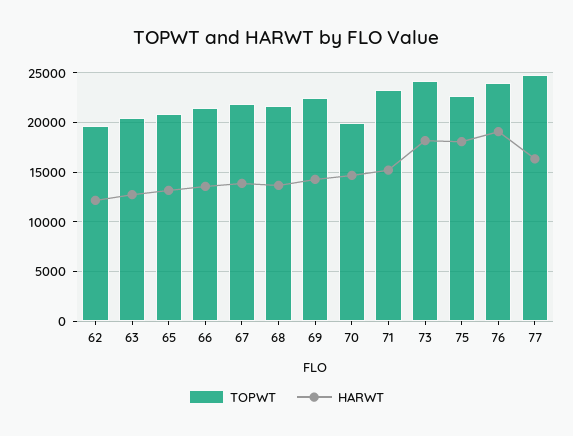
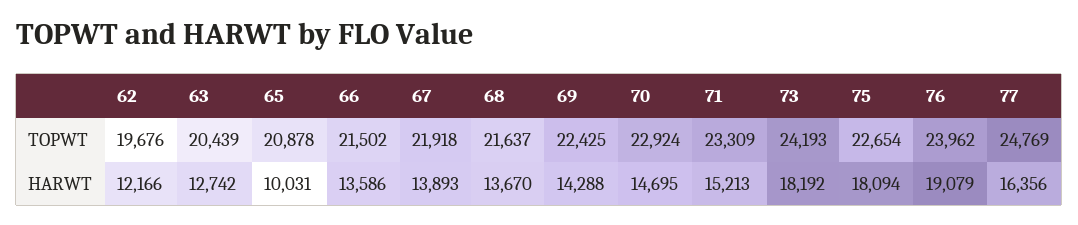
  {
    "TOPWT": {
      "62": 19676,
      "63": 20439,
      "65": 20878,
      "66": 21502,
      "67": 21918,
      "68": 21637,
      "69": 22425,
-     "70": 20000,
+     "70": 22924,
      "71": 23309,
      "73": 24193,
      "75": 22654,
      "76": 23962,
      "77": 24769
    },
    "HARWT": {
      "62": 12166,
      "63": 12742,
-     "65": 13000,
+     "65": 10031,
      "66": 13586,
      "67": 13893,
      "68": 13670,
      "69": 14288,
      "70": 14695,
      "71": 15213,
      "73": 18192,
      "75": 18094,
      "76": 19079,
      "77": 16356
    }
  }

